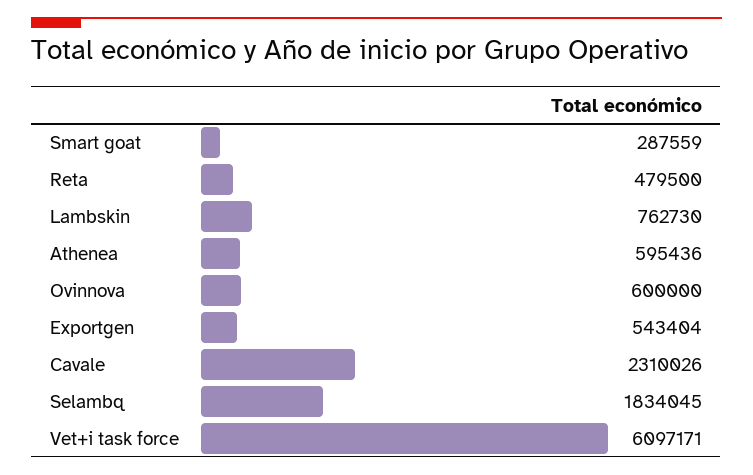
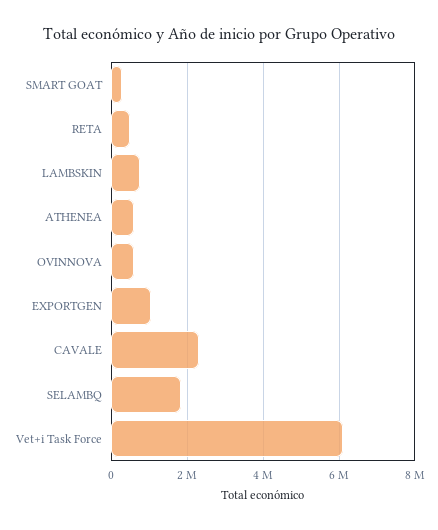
  {
    "Smart goat": 287559,
    "Reta": 479500,
    "Lambskin": 762730,
    "Athenea": 595436,
    "Ovinnova": 600000,
-   "Exportgen": 543404,
+   "Exportgen": 1000000,
    "Cavale": 2310026,
    "Selambq": 1834045,
    "Vet+i task force": 6097171
  }

